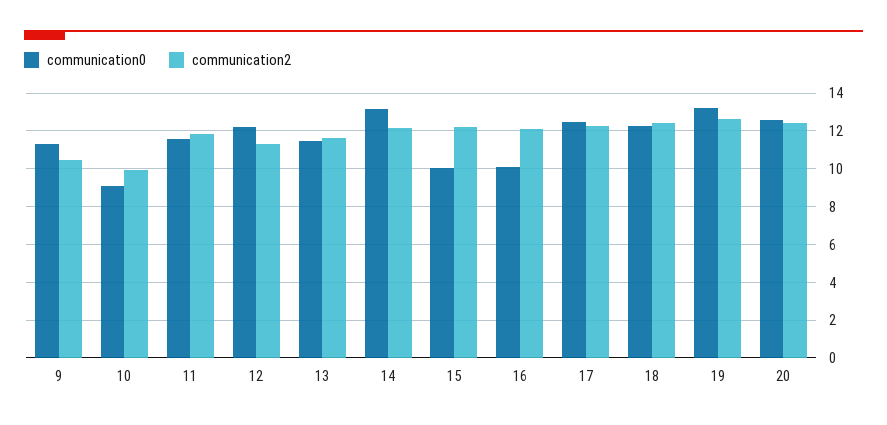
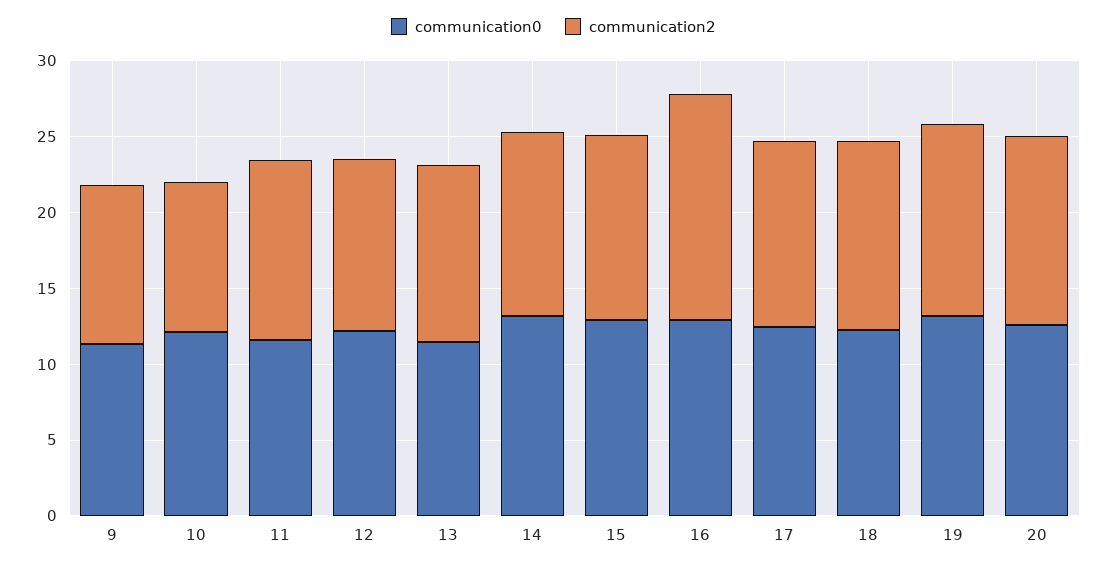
  {
    "communication0": {
      "9": 11.5,
-     "10": 9,
+     "10": 12,
      "11": 11.5,
      "12": 12,
      "13": 11.5,
      "14": 13,
-     "15": 10,
+     "15": 13,
-     "16": 10,
+     "16": 13,
      "17": 12.5,
      "18": 12.5,
      "19": 13,
      "20": 12.5
    },
    "communication2": {
      "9": 10.5,
      "10": 10,
      "11": 12,
      "12": 11.5,
      "13": 11.5,
      "14": 12,
      "15": 12,
-     "16": 12,
+     "16": 15,
      "17": 12.5,
      "18": 12.5,
      "19": 12.5,
      "20": 12.5
    }
  }

